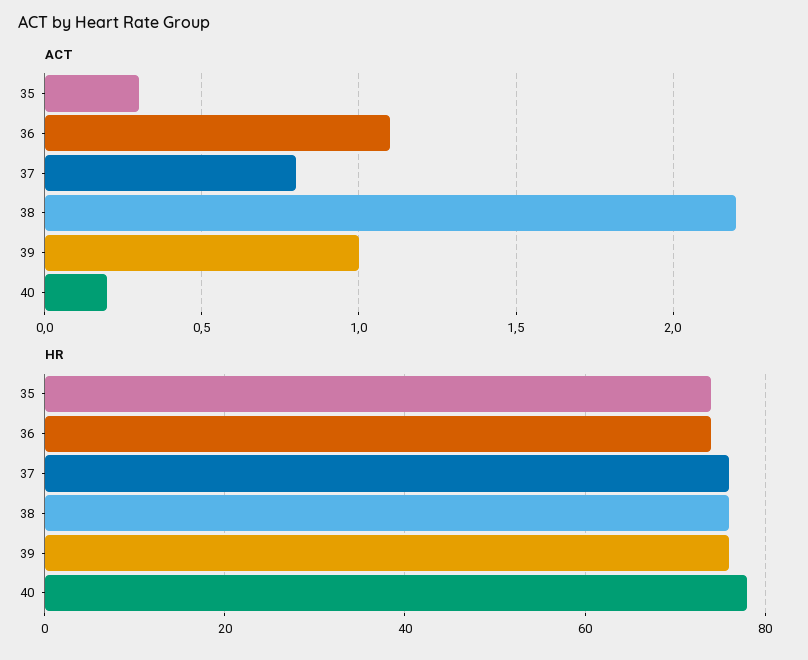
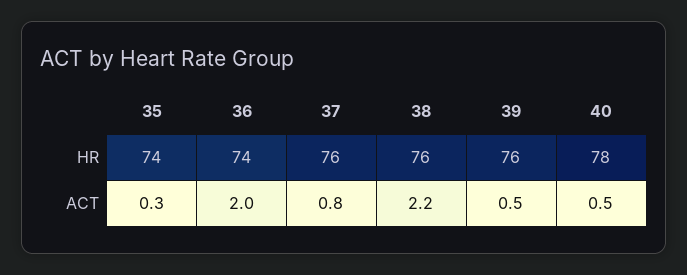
  {
    "ACT": {
      "35": 0.3,
-     "36": 1.1,
+     "36": 2,
      "37": 0.8,
      "38": 2.2,
-     "39": 1,
+     "39": 0.5,
-     "40": 0.2
+     "40": 0.5
    },
    "HR": {
      "35": 74,
      "36": 74,
      "37": 76,
      "38": 76,
      "39": 76,
      "40": 78
    }
  }

